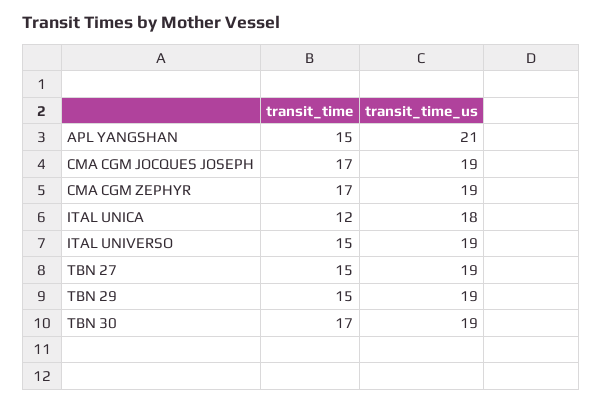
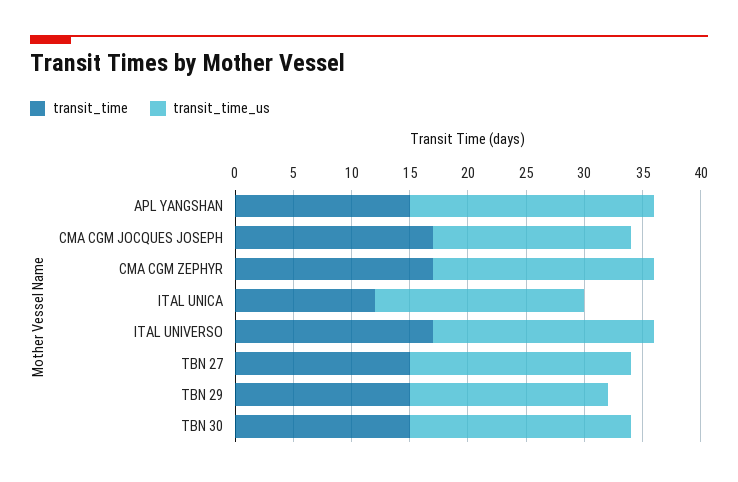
  {
    "transit_time": {
      "APL YANGSHAN": 15,
      "CMA CGM JOCQUES JOSEPH": 17,
      "CMA CGM ZEPHYR": 17,
      "ITAL UNICA": 12,
-     "ITAL UNIVERSO": 15,
+     "ITAL UNIVERSO": 17,
      "TBN 27": 15,
      "TBN 29": 15,
-     "TBN 30": 17
+     "TBN 30": 15
    },
    "transit_time_us": {
      "APL YANGSHAN": 21,
-     "CMA CGM JOCQUES JOSEPH": 19,
+     "CMA CGM JOCQUES JOSEPH": 17,
      "CMA CGM ZEPHYR": 19,
      "ITAL UNICA": 18,
      "ITAL UNIVERSO": 19,
      "TBN 27": 19,
-     "TBN 29": 19,
+     "TBN 29": 17,
      "TBN 30": 19
    }
  }

